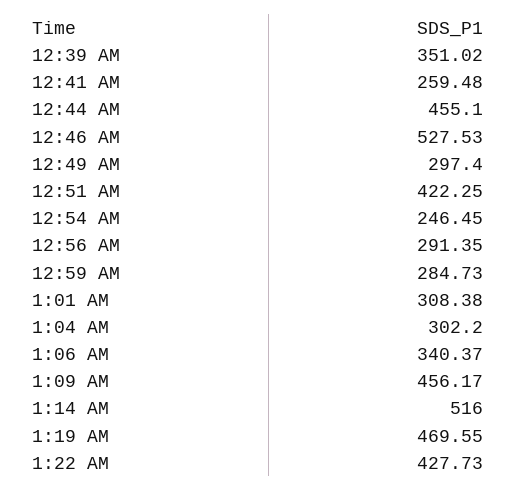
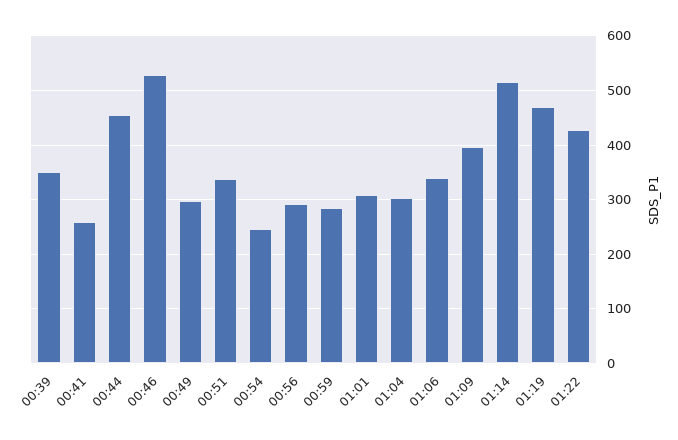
  {
    "12:39 AM": 351.02,
    "12:41 AM": 259.48,
    "12:44 AM": 455.1,
    "12:46 AM": 527.53,
    "12:49 AM": 297.4,
-   "12:51 AM": 422.25,
+   "12:51 AM": 340,
    "12:54 AM": 246.45,
    "12:56 AM": 291.35,
    "12:59 AM": 284.73,
    "1:01 AM": 308.38,
    "1:04 AM": 302.2,
    "1:06 AM": 340.37,
-   "1:09 AM": 456.17,
+   "1:09 AM": 400,
    "1:14 AM": 516,
    "1:19 AM": 469.55,
    "1:22 AM": 427.73
  }

